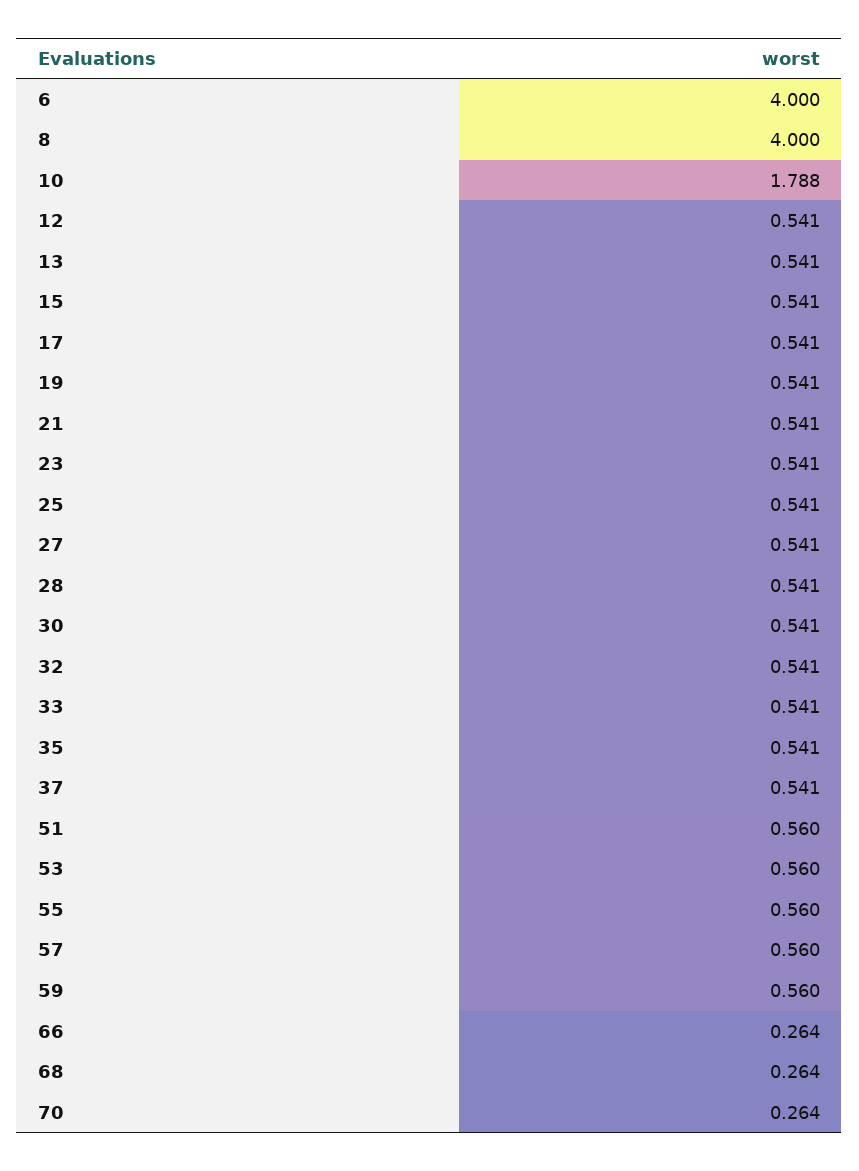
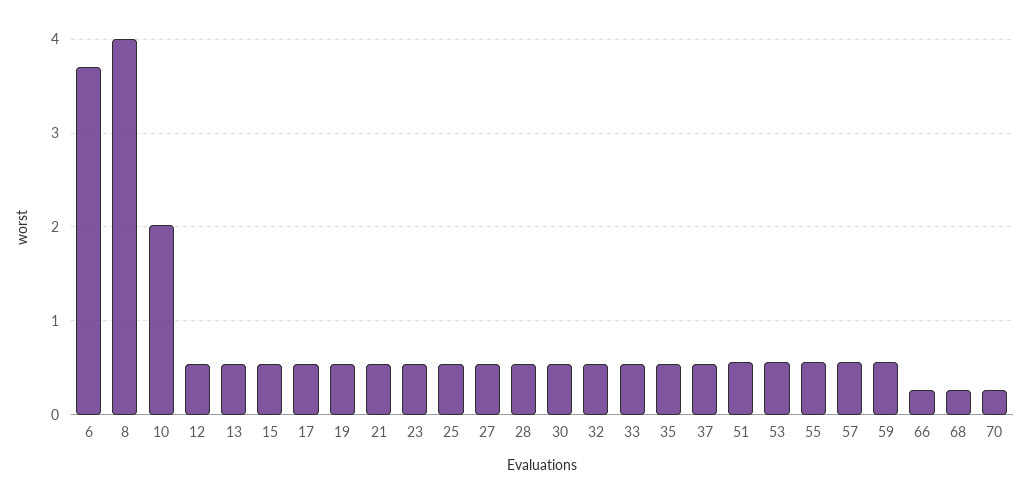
  {
-   "6": 4,
+   "6": 3.7,
    "8": 4,
-   "10": 1.788,
+   "10": 2,
    "12": 0.541,
    "13": 0.541,
    "15": 0.541,
    "17": 0.541,
    "19": 0.541,
    "21": 0.541,
    "23": 0.541,
    "25": 0.541,
    "27": 0.541,
    "28": 0.541,
    "30": 0.541,
    "32": 0.541,
    "33": 0.541,
    "35": 0.541,
    "37": 0.541,
    "51": 0.56,
    "53": 0.56,
    "55": 0.56,
    "57": 0.56,
    "59": 0.56,
    "66": 0.264,
    "68": 0.264,
    "70": 0.264
  }

